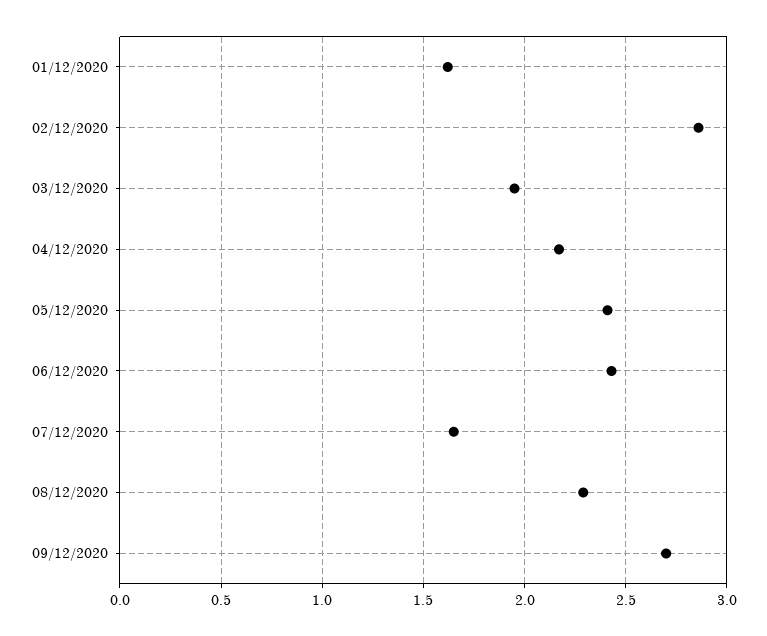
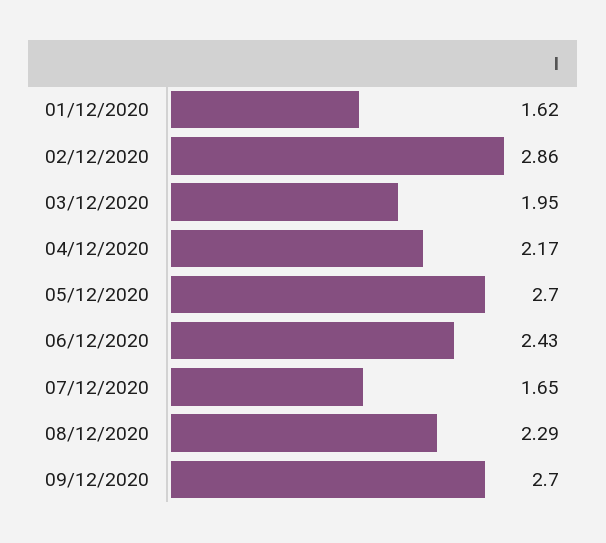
  {
    "01/12/2020": 1.62,
    "02/12/2020": 2.86,
    "03/12/2020": 1.95,
    "04/12/2020": 2.17,
-   "05/12/2020": 2.4,
+   "05/12/2020": 2.7,
    "06/12/2020": 2.43,
    "07/12/2020": 1.65,
    "08/12/2020": 2.29,
    "09/12/2020": 2.7
  }

